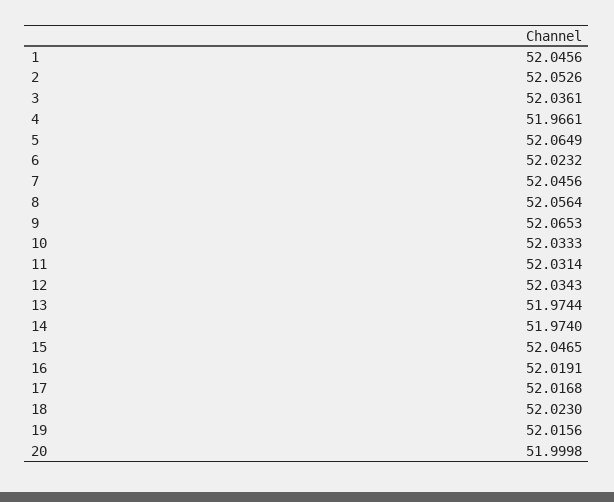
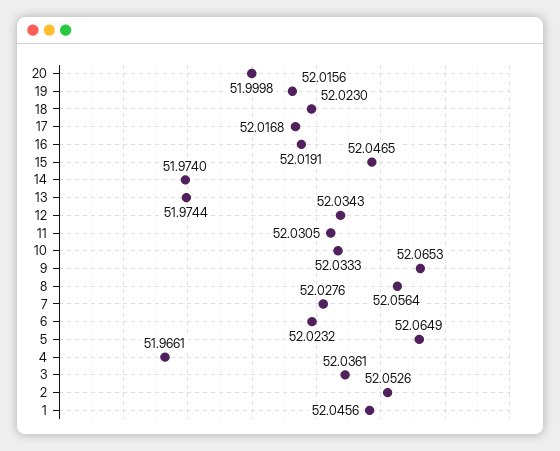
  {
    "1": 52.0456,
    "2": 52.0526,
    "3": 52.0361,
    "4": 51.9661,
    "5": 52.0649,
    "6": 52.0232,
-   "7": 52.0456,
+   "7": 52.0276,
    "8": 52.0564,
    "9": 52.0653,
    "10": 52.0333,
-   "11": 52.0314,
+   "11": 52.0305,
    "12": 52.0343,
    "13": 51.9744,
    "14": 51.974,
    "15": 52.0465,
    "16": 52.0191,
    "17": 52.0168,
    "18": 52.023,
    "19": 52.0156,
    "20": 51.9998
  }

